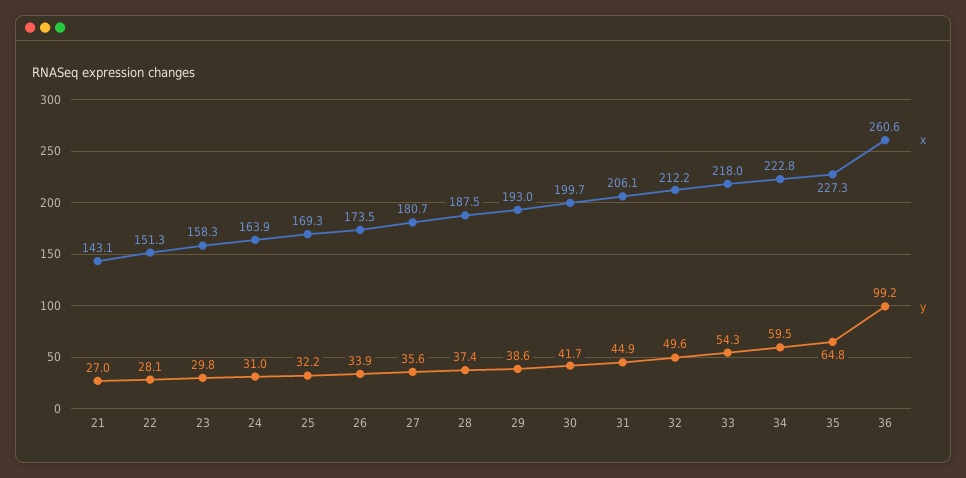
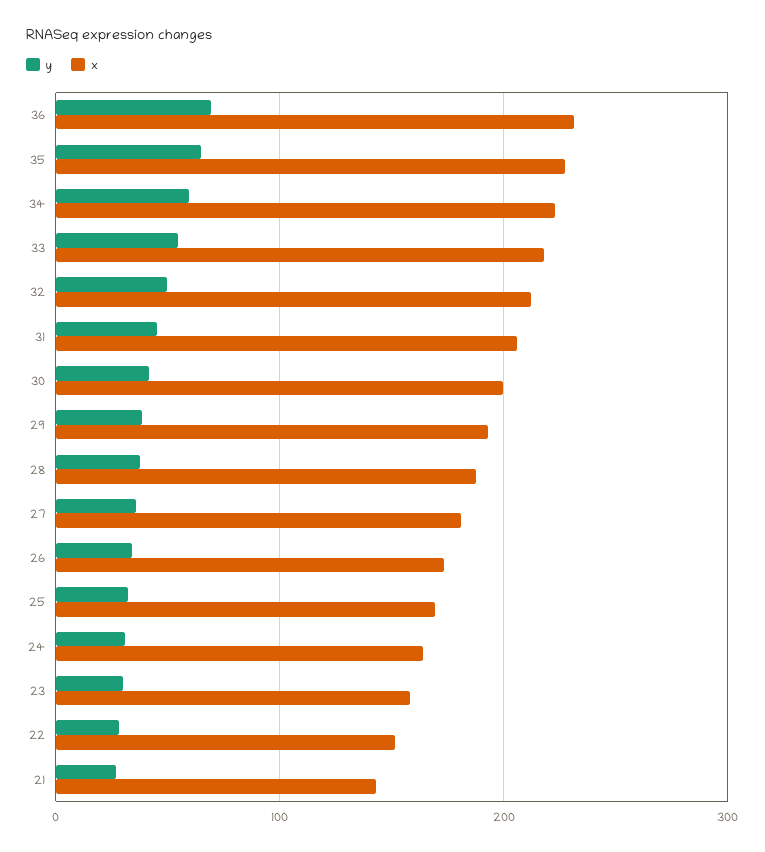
  {
    "x": {
      "21": 143.1,
      "22": 151.3,
      "23": 158.3,
      "24": 163.9,
      "25": 169.3,
      "26": 173.5,
      "27": 180.7,
      "28": 187.5,
      "29": 193,
      "30": 199.7,
      "31": 206.1,
      "32": 212.2,
      "33": 218,
      "34": 222.8,
      "35": 227.3,
-     "36": 260.6
+     "36": 230
    },
    "y": {
      "21": 27,
      "22": 28.1,
      "23": 29.8,
      "24": 31,
      "25": 32.2,
      "26": 33.9,
      "27": 35.6,
      "28": 37.4,
      "29": 38.6,
      "30": 41.7,
      "31": 44.9,
      "32": 49.6,
      "33": 54.3,
      "34": 59.5,
      "35": 64.8,
-     "36": 99.2
+     "36": 70
    }
  }

